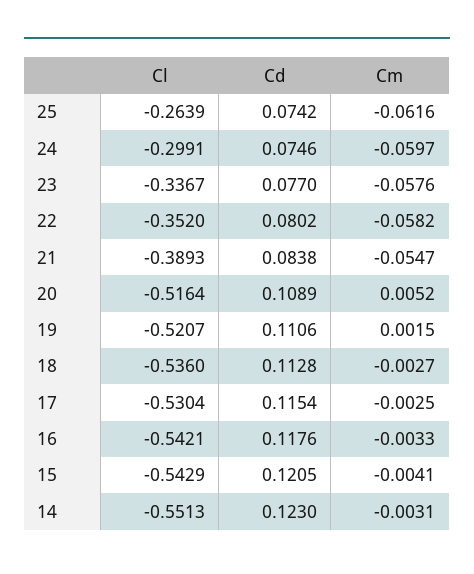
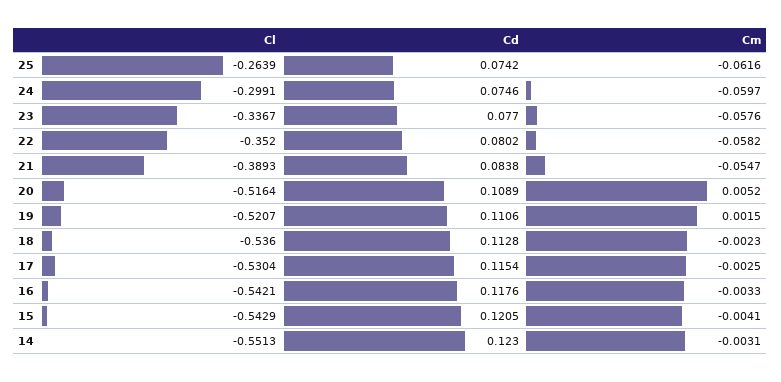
  {
    "Cl": {
      "25": -0.2639,
      "24": -0.2991,
      "23": -0.3367,
      "22": -0.352,
      "21": -0.3893,
      "20": -0.5164,
      "19": -0.5207,
      "18": -0.536,
      "17": -0.5304,
      "16": -0.5421,
      "15": -0.5429,
      "14": -0.5513
    },
    "Cd": {
      "25": 0.0742,
      "24": 0.0746,
      "23": 0.077,
      "22": 0.0802,
      "21": 0.0838,
      "20": 0.1089,
      "19": 0.1106,
      "18": 0.1128,
      "17": 0.1154,
      "16": 0.1176,
      "15": 0.1205,
      "14": 0.123
    },
    "Cm": {
      "25": -0.0616,
      "24": -0.0597,
      "23": -0.0576,
      "22": -0.0582,
      "21": -0.0547,
      "20": 0.0052,
      "19": 0.0015,
-     "18": -0.0027,
+     "18": -0.0023,
      "17": -0.0025,
      "16": -0.0033,
      "15": -0.0041,
      "14": -0.0031
    }
  }

